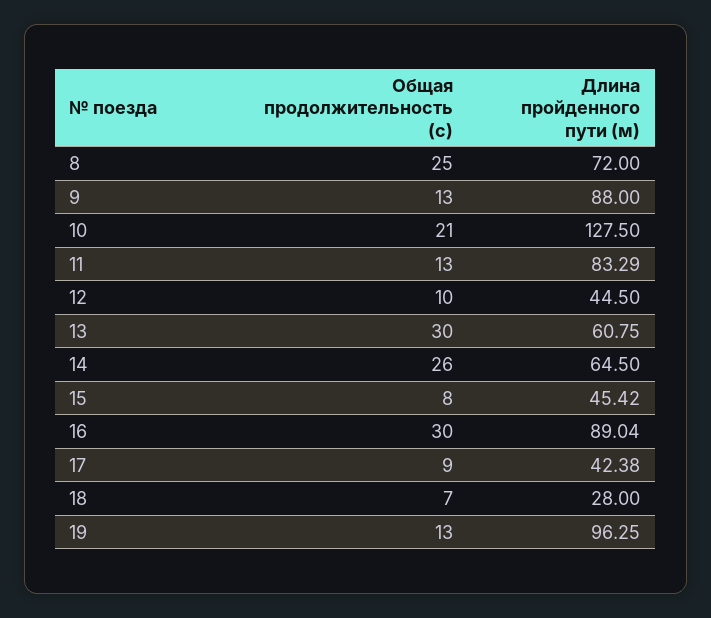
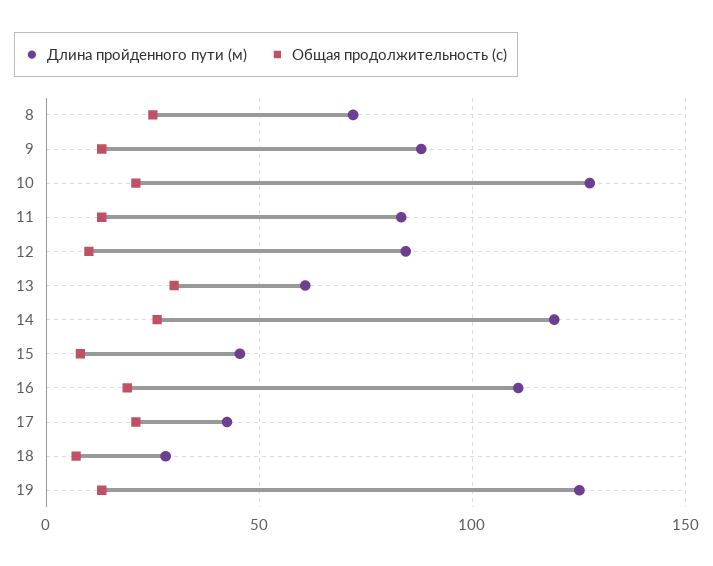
  {
    "Общая продолжительность (с)": {
      "8": 25,
      "9": 13,
      "10": 21,
      "11": 13,
      "12": 10,
      "13": 30,
      "14": 26,
      "15": 8,
-     "16": 30,
+     "16": 20,
-     "17": 9,
+     "17": 20,
      "18": 7,
      "19": 13
    },
    "Длина пройденного пути (м)": {
      "8": 72,
      "9": 88,
      "10": 127.5,
      "11": 83.29,
-     "12": 44.5,
+     "12": 85,
      "13": 60.75,
-     "14": 64.5,
+     "14": 120,
      "15": 45.42,
-     "16": 89.04,
+     "16": 110,
      "17": 42.38,
      "18": 28,
-     "19": 96.25
+     "19": 125
    }
  }

